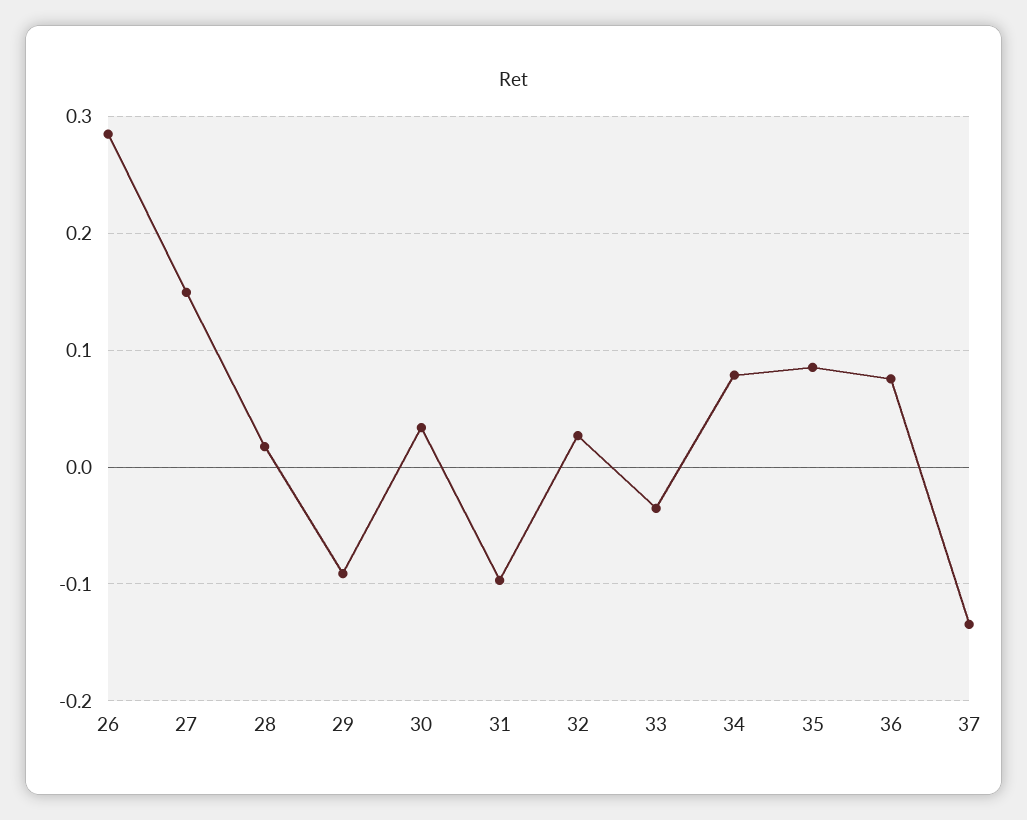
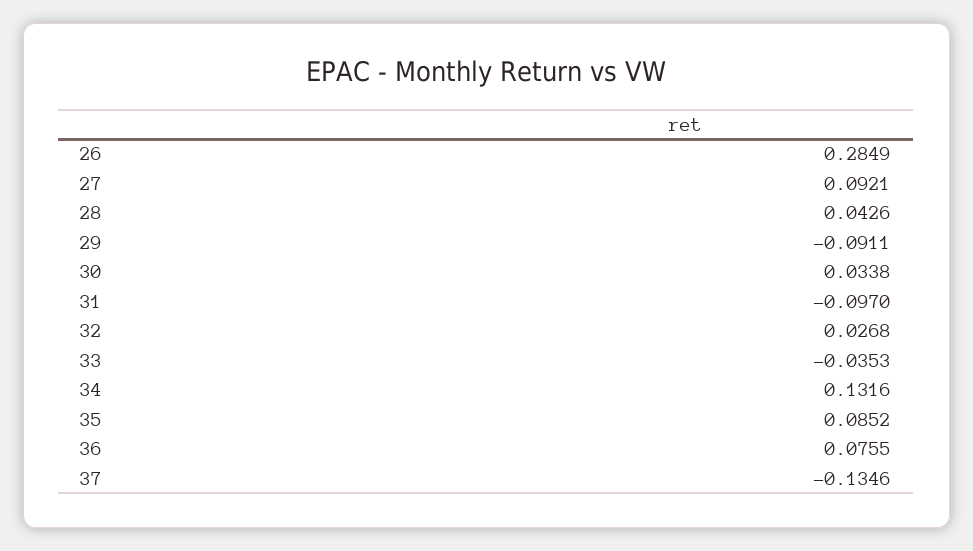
  {
    "26": 0.2849,
-   "27": 0.15,
+   "27": 0.0921,
-   "28": 0.02,
+   "28": 0.0426,
    "29": -0.0911,
    "30": 0.0338,
    "31": -0.097,
    "32": 0.0268,
    "33": -0.0353,
-   "34": 0.08,
+   "34": 0.1316,
    "35": 0.0852,
    "36": 0.0755,
    "37": -0.1346
  }

